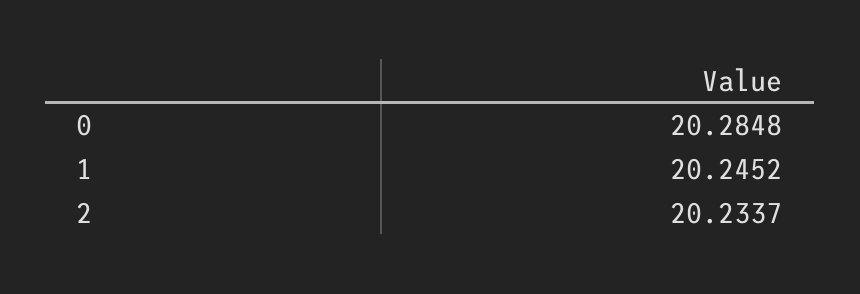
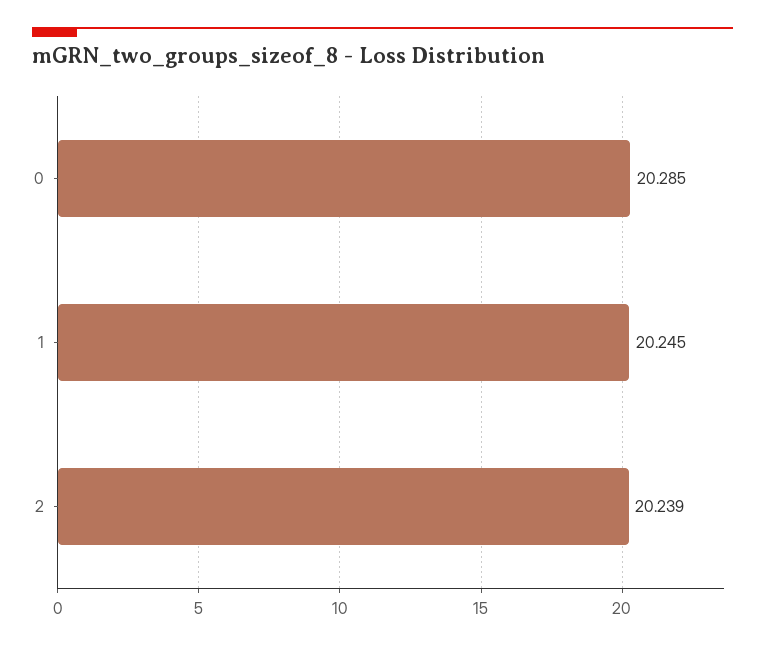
  {
    "0": 20.2848,
    "1": 20.2452,
-   "2": 20.2337
+   "2": 20.239
  }

